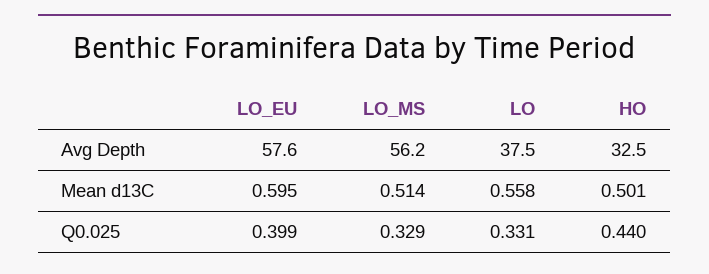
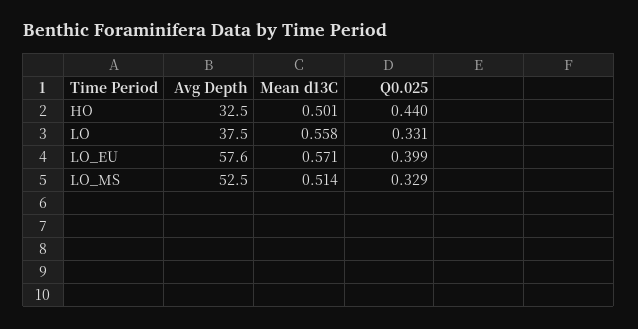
  {
    "LO_EU": {
      "Avg Depth": 57.6,
-     "Mean d13C": 0.595,
+     "Mean d13C": 0.571,
      "Q0.025": 0.399
    },
    "LO_MS": {
-     "Avg Depth": 56.2,
+     "Avg Depth": 52.5,
      "Mean d13C": 0.514,
      "Q0.025": 0.329
    },
    "LO": {
      "Avg Depth": 37.5,
      "Mean d13C": 0.558,
      "Q0.025": 0.331
    },
    "HO": {
      "Avg Depth": 32.5,
      "Mean d13C": 0.501,
      "Q0.025": 0.44
    }
  }

